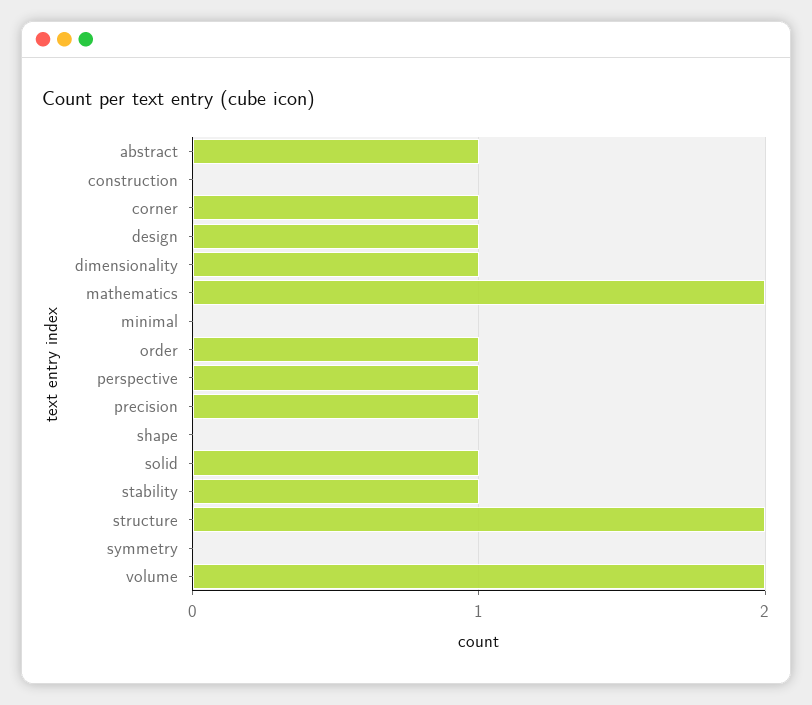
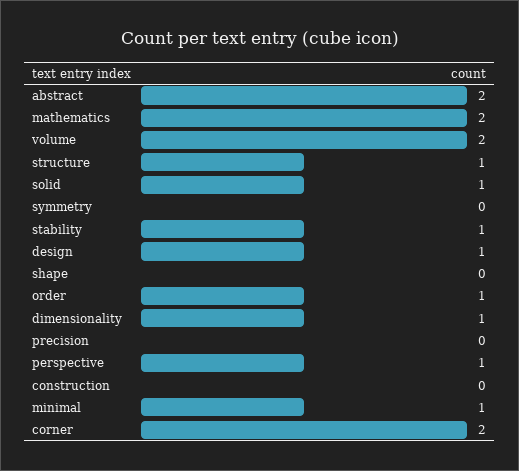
  {
-   "abstract": 1,
+   "abstract": 2,
    "construction": 0,
-   "corner": 1,
+   "corner": 2,
    "design": 1,
    "dimensionality": 1,
    "mathematics": 2,
-   "minimal": 0,
+   "minimal": 1,
    "order": 1,
    "perspective": 1,
-   "precision": 1,
+   "precision": 0,
    "shape": 0,
    "solid": 1,
    "stability": 1,
-   "structure": 2,
+   "structure": 1,
    "symmetry": 0,
    "volume": 2
  }

